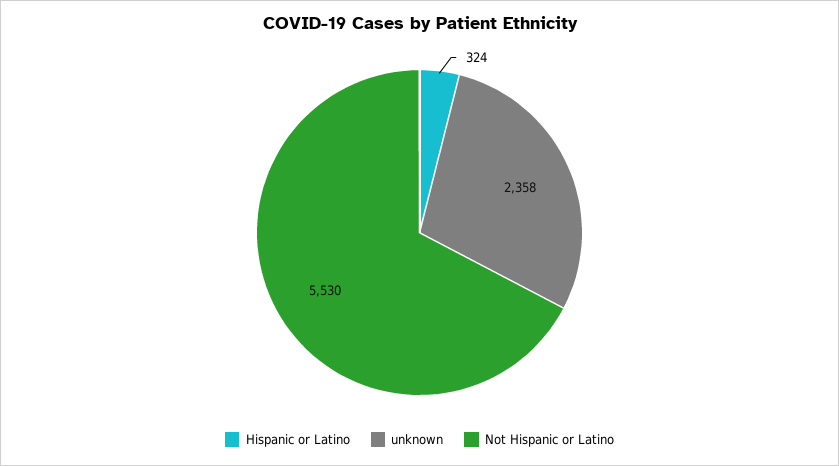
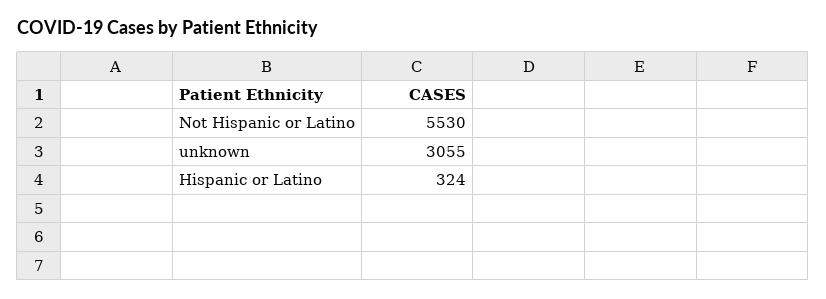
  {
    "Hispanic or Latino": 324,
-   "unknown": 2358,
+   "unknown": 3055,
    "Not Hispanic or Latino": 5530
  }

